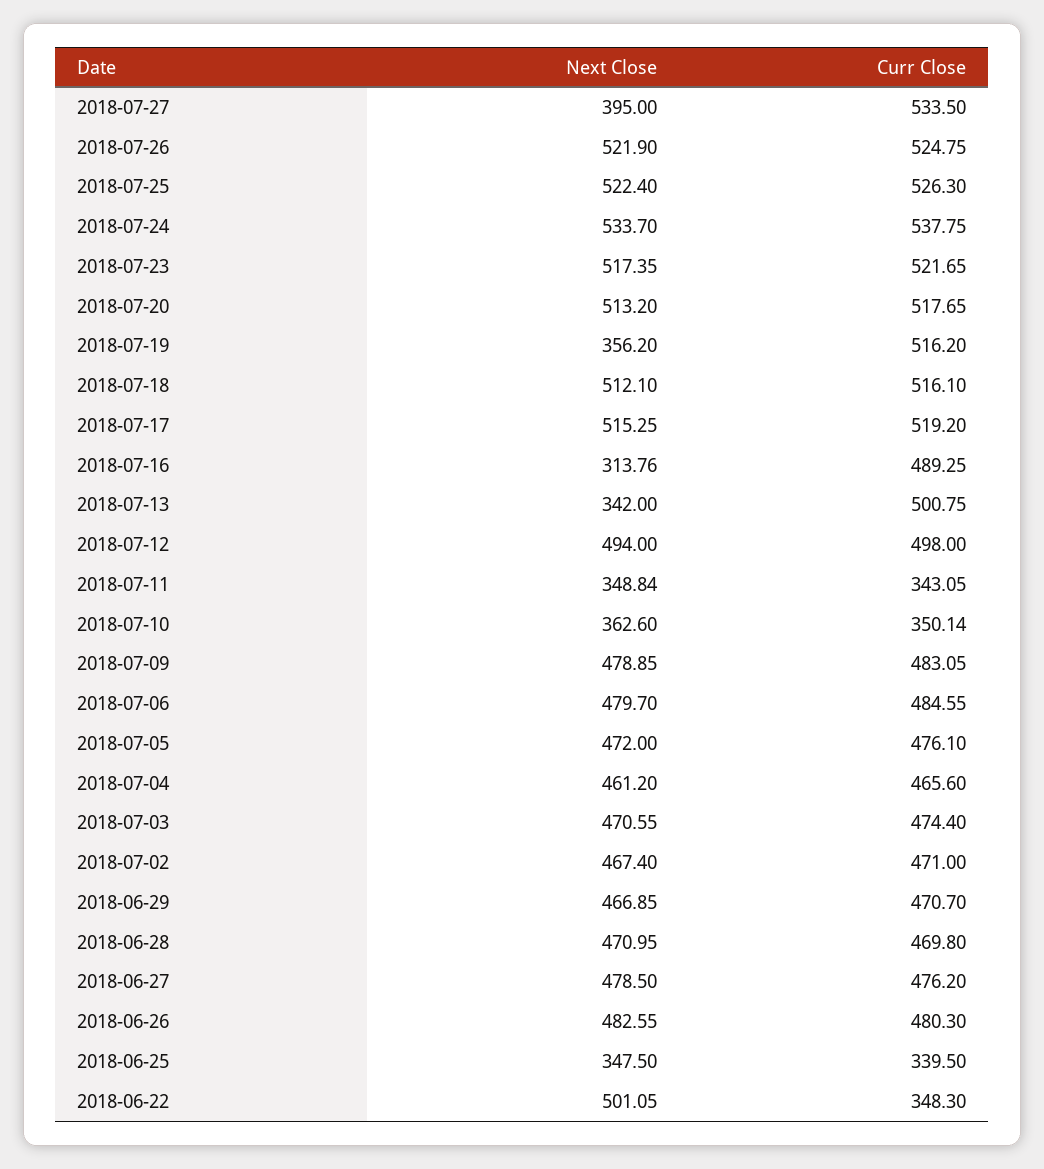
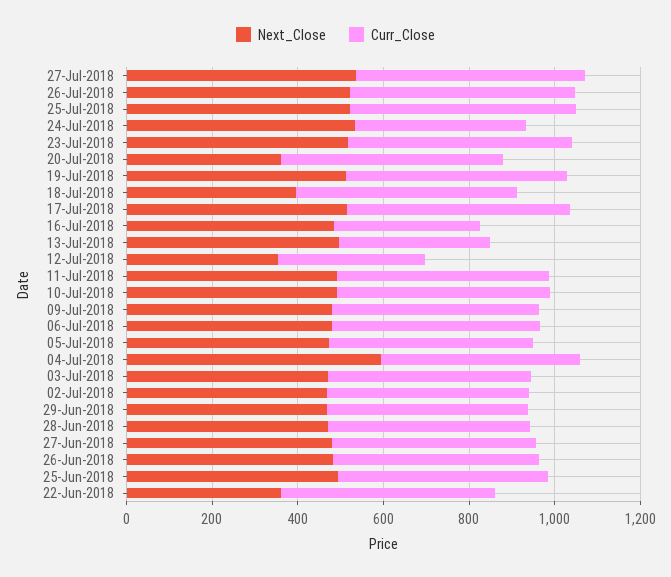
  {
    "Next Close": {
-     "2018-07-27": 395,
+     "2018-07-27": 550,
      "2018-07-26": 521.9,
      "2018-07-25": 522.4,
      "2018-07-24": 533.7,
      "2018-07-23": 517.35,
-     "2018-07-20": 513.2,
+     "2018-07-20": 350,
-     "2018-07-19": 356.2,
+     "2018-07-19": 500,
-     "2018-07-18": 512.1,
+     "2018-07-18": 400,
      "2018-07-17": 515.25,
-     "2018-07-16": 313.76,
+     "2018-07-16": 500,
-     "2018-07-13": 342,
+     "2018-07-13": 500,
-     "2018-07-12": 494,
+     "2018-07-12": 350,
-     "2018-07-11": 348.84,
+     "2018-07-11": 500,
-     "2018-07-10": 362.6,
+     "2018-07-10": 500,
      "2018-07-09": 478.85,
      "2018-07-06": 479.7,
      "2018-07-05": 472,
-     "2018-07-04": 461.2,
+     "2018-07-04": 600,
      "2018-07-03": 470.55,
      "2018-07-02": 467.4,
      "2018-06-29": 466.85,
      "2018-06-28": 470.95,
      "2018-06-27": 478.5,
      "2018-06-26": 482.55,
-     "2018-06-25": 347.5,
+     "2018-06-25": 500,
-     "2018-06-22": 501.05
+     "2018-06-22": 350
    },
    "Curr Close": {
      "2018-07-27": 533.5,
      "2018-07-26": 524.75,
      "2018-07-25": 526.3,
-     "2018-07-24": 537.75,
+     "2018-07-24": 400,
      "2018-07-23": 521.65,
      "2018-07-20": 517.65,
      "2018-07-19": 516.2,
      "2018-07-18": 516.1,
      "2018-07-17": 519.2,
-     "2018-07-16": 489.25,
+     "2018-07-16": 350,
-     "2018-07-13": 500.75,
+     "2018-07-13": 350,
-     "2018-07-12": 498,
+     "2018-07-12": 350,
-     "2018-07-11": 343.05,
+     "2018-07-11": 500,
-     "2018-07-10": 350.14,
+     "2018-07-10": 500,
      "2018-07-09": 483.05,
      "2018-07-06": 484.55,
      "2018-07-05": 476.1,
      "2018-07-04": 465.6,
      "2018-07-03": 474.4,
      "2018-07-02": 471,
      "2018-06-29": 470.7,
      "2018-06-28": 469.8,
      "2018-06-27": 476.2,
      "2018-06-26": 480.3,
-     "2018-06-25": 339.5,
+     "2018-06-25": 500,
-     "2018-06-22": 348.3
+     "2018-06-22": 500
    }
  }

